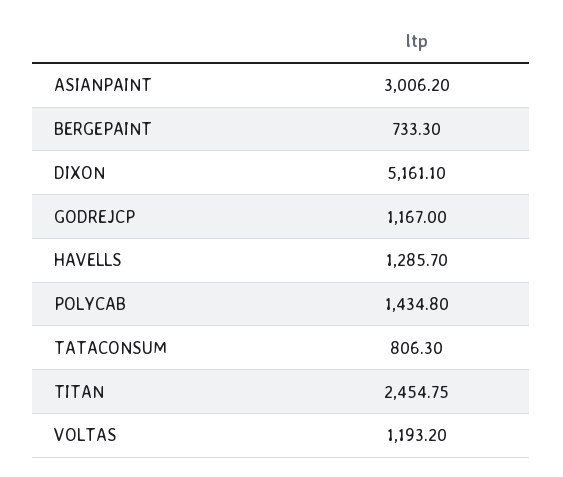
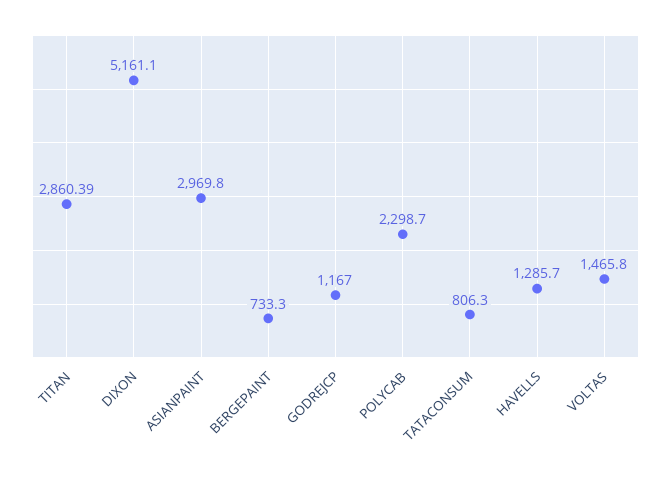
  {
-   "ASIANPAINT": 3006.2,
+   "ASIANPAINT": 2969.8,
    "BERGEPAINT": 733.3,
    "DIXON": 5161.1,
    "GODREJCP": 1167,
    "HAVELLS": 1285.7,
-   "POLYCAB": 1434.8,
+   "POLYCAB": 2298.7,
    "TATACONSUM": 806.3,
-   "TITAN": 2454.75,
+   "TITAN": 2860.39,
-   "VOLTAS": 1193.2
+   "VOLTAS": 1465.8
  }

